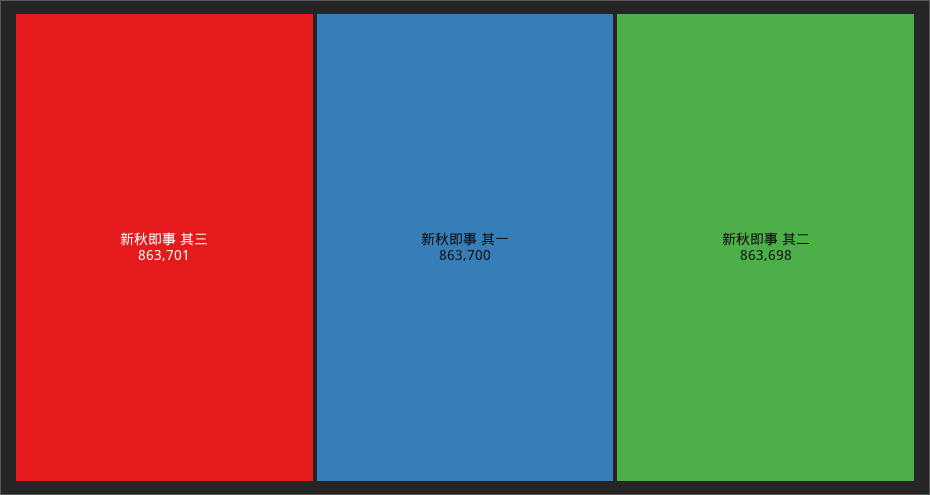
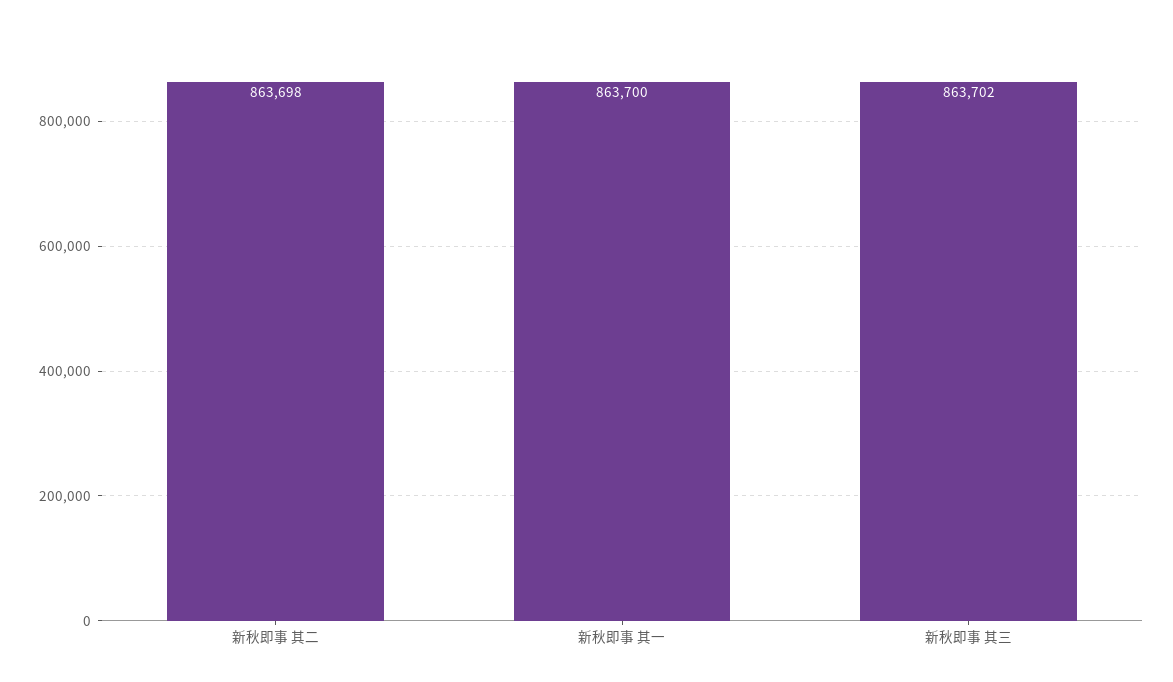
  {
-   "新秋即事 其三": 863701,
+   "新秋即事 其三": 863702,
    "新秋即事 其一": 863700,
    "新秋即事 其二": 863698
  }

